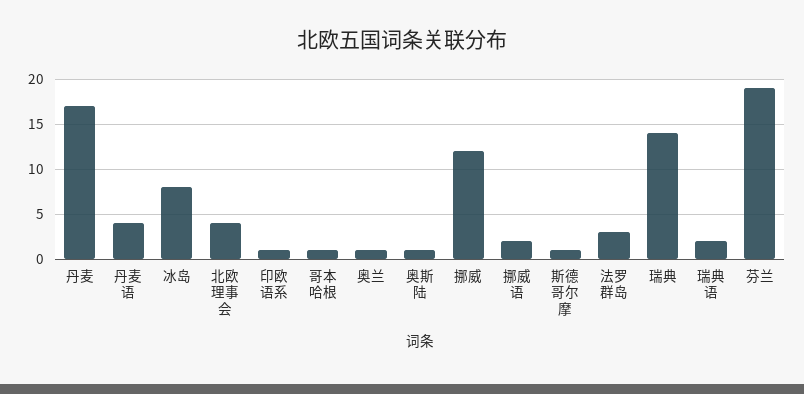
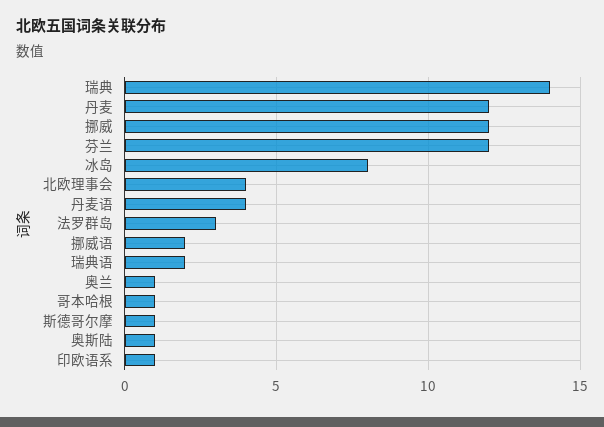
  {
-   "丹麦": 17,
+   "丹麦": 12,
    "丹麦语": 4,
    "冰岛": 8,
    "北欧理事会": 4,
    "印欧语系": 1,
    "哥本哈根": 1,
    "奥兰": 1,
    "奥斯陆": 1,
    "挪威": 12,
    "挪威语": 2,
    "斯德哥尔摩": 1,
    "法罗群岛": 3,
    "瑞典": 14,
    "瑞典语": 2,
-   "芬兰": 19
+   "芬兰": 12
  }

